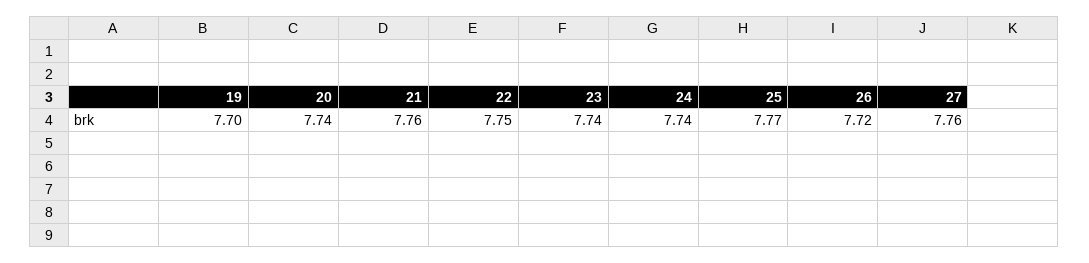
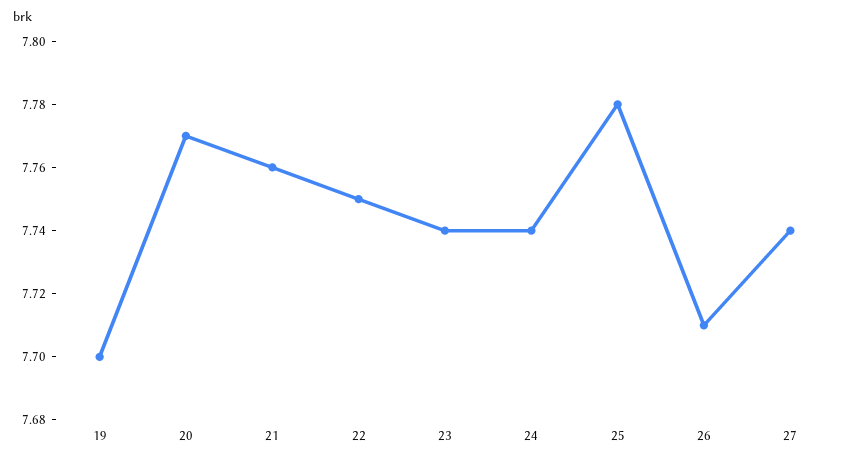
  {
    "19": 7.7,
-   "20": 7.74,
+   "20": 7.77,
    "21": 7.76,
    "22": 7.75,
    "23": 7.74,
    "24": 7.74,
-   "25": 7.77,
+   "25": 7.78,
-   "26": 7.72,
+   "26": 7.71,
-   "27": 7.76
+   "27": 7.74
  }

